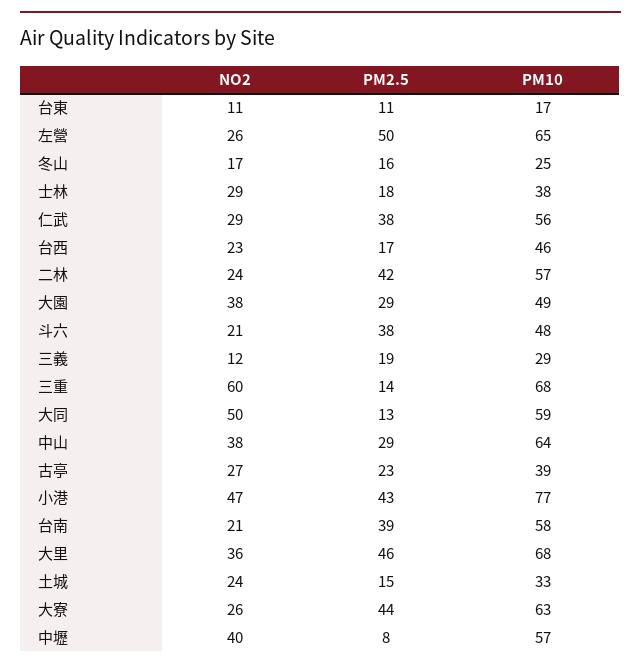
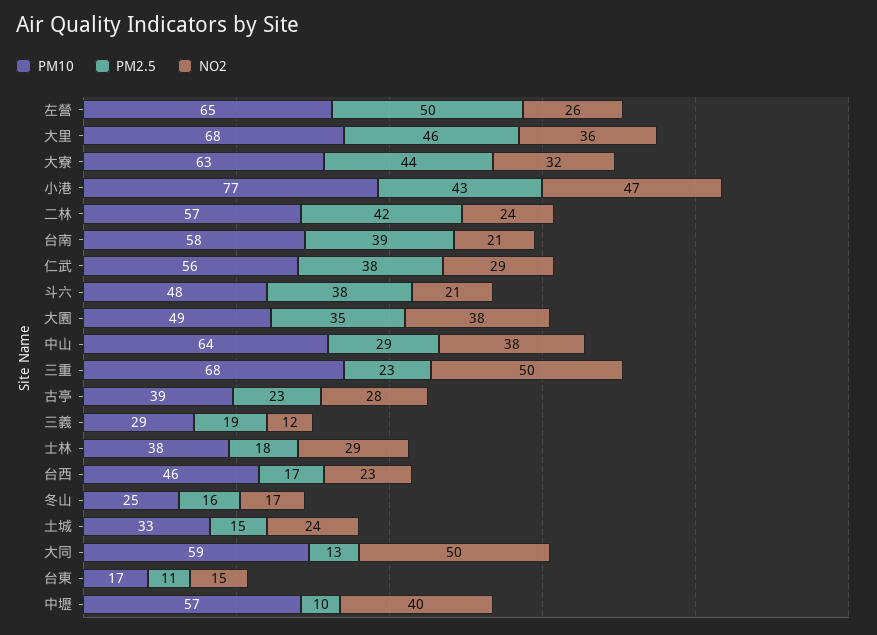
  {
    "NO2": {
-     "台東": 11,
+     "台東": 15,
      "左營": 26,
      "冬山": 17,
      "士林": 29,
      "仁武": 29,
      "台西": 23,
      "二林": 24,
      "大園": 38,
      "斗六": 21,
      "三義": 12,
-     "三重": 60,
+     "三重": 50,
      "大同": 50,
      "中山": 38,
-     "古亭": 27,
+     "古亭": 28,
      "小港": 47,
      "台南": 21,
      "大里": 36,
      "土城": 24,
-     "大寮": 26,
+     "大寮": 32,
      "中壢": 40
    },
    "PM2.5": {
      "台東": 11,
      "左營": 50,
      "冬山": 16,
      "士林": 18,
      "仁武": 38,
      "台西": 17,
      "二林": 42,
-     "大園": 29,
+     "大園": 35,
      "斗六": 38,
      "三義": 19,
-     "三重": 14,
+     "三重": 23,
      "大同": 13,
      "中山": 29,
      "古亭": 23,
      "小港": 43,
      "台南": 39,
      "大里": 46,
      "土城": 15,
      "大寮": 44,
-     "中壢": 8
+     "中壢": 10
    },
    "PM10": {
      "台東": 17,
      "左營": 65,
      "冬山": 25,
      "士林": 38,
      "仁武": 56,
      "台西": 46,
      "二林": 57,
      "大園": 49,
      "斗六": 48,
      "三義": 29,
      "三重": 68,
      "大同": 59,
      "中山": 64,
      "古亭": 39,
      "小港": 77,
      "台南": 58,
      "大里": 68,
      "土城": 33,
      "大寮": 63,
      "中壢": 57
    }
  }

